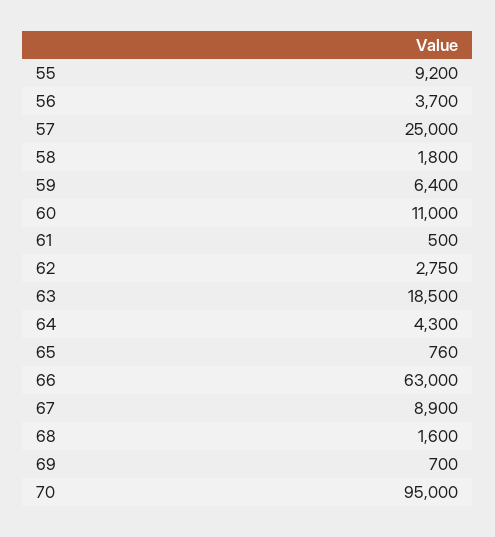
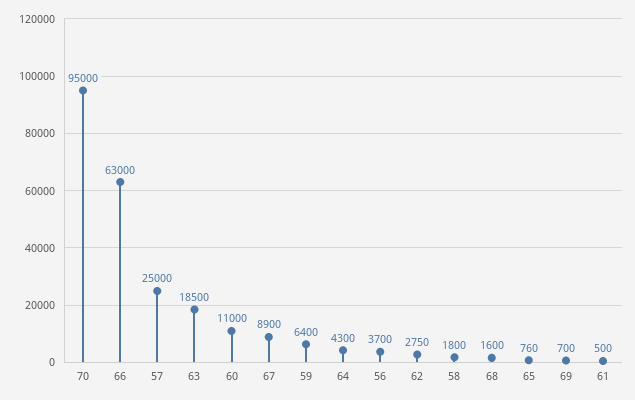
  {
-   "55": 9200,
    "56": 3700,
    "57": 25000,
    "58": 1800,
    "59": 6400,
    "60": 11000,
    "61": 500,
    "62": 2750,
    "63": 18500,
    "64": 4300,
    "65": 760,
    "66": 63000,
    "67": 8900,
    "68": 1600,
    "69": 700,
    "70": 95000
  }

